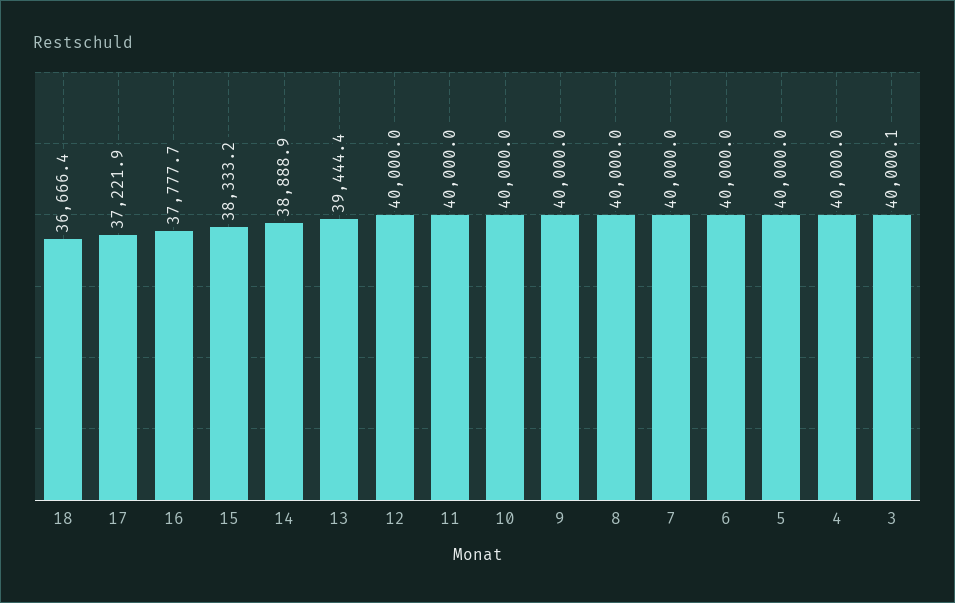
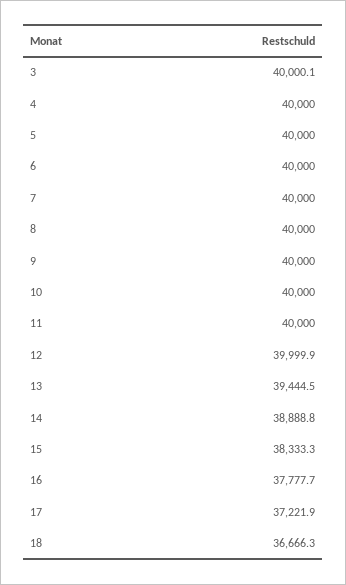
  {
-   "18": 36666.4,
+   "18": 36666.3,
    "17": 37221.9,
    "16": 37777.7,
-   "15": 38333.2,
+   "15": 38333.3,
-   "14": 38888.9,
+   "14": 38888.8,
-   "13": 39444.4,
+   "13": 39444.5,
-   "12": 40000,
+   "12": 39999.9,
    "11": 40000,
    "10": 40000,
    "9": 40000,
    "8": 40000,
    "7": 40000,
    "6": 40000,
    "5": 40000,
    "4": 40000,
    "3": 40000.1
  }

